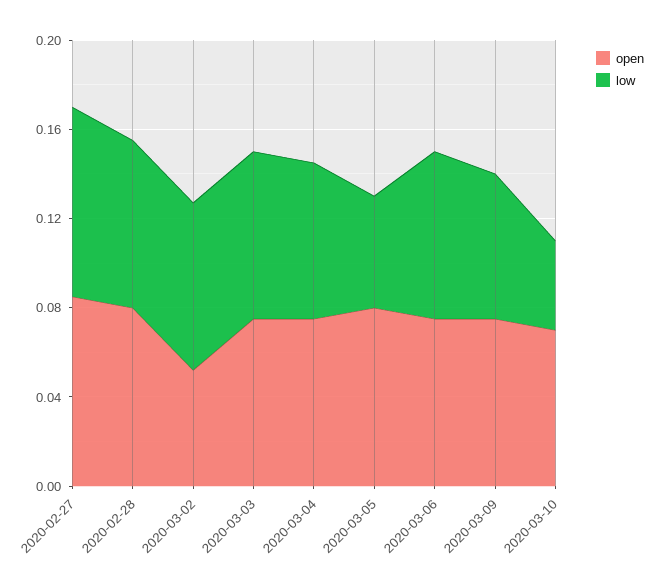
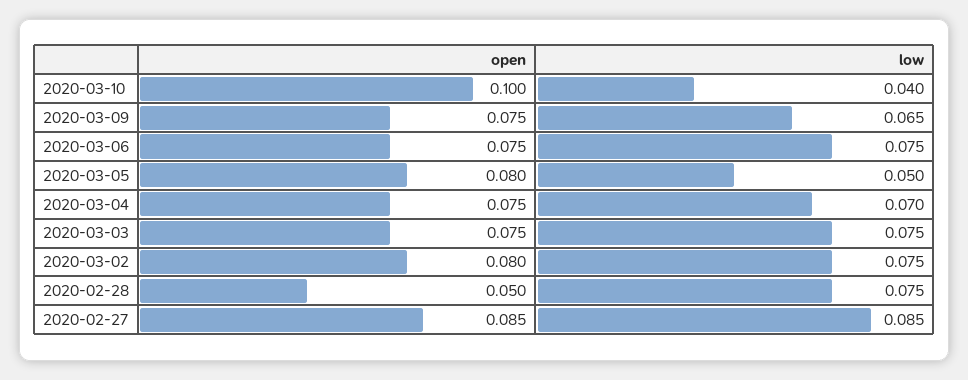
  {
    "open": {
      "2020-02-27": 0.085,
-     "2020-02-28": 0.08,
+     "2020-02-28": 0.05,
-     "2020-03-02": 0.05,
+     "2020-03-02": 0.08,
      "2020-03-03": 0.075,
      "2020-03-04": 0.075,
      "2020-03-05": 0.08,
      "2020-03-06": 0.075,
      "2020-03-09": 0.075,
-     "2020-03-10": 0.07
+     "2020-03-10": 0.1
    },
    "low": {
      "2020-02-27": 0.085,
      "2020-02-28": 0.075,
      "2020-03-02": 0.075,
      "2020-03-03": 0.075,
      "2020-03-04": 0.07,
      "2020-03-05": 0.05,
      "2020-03-06": 0.075,
      "2020-03-09": 0.065,
      "2020-03-10": 0.04
    }
  }

